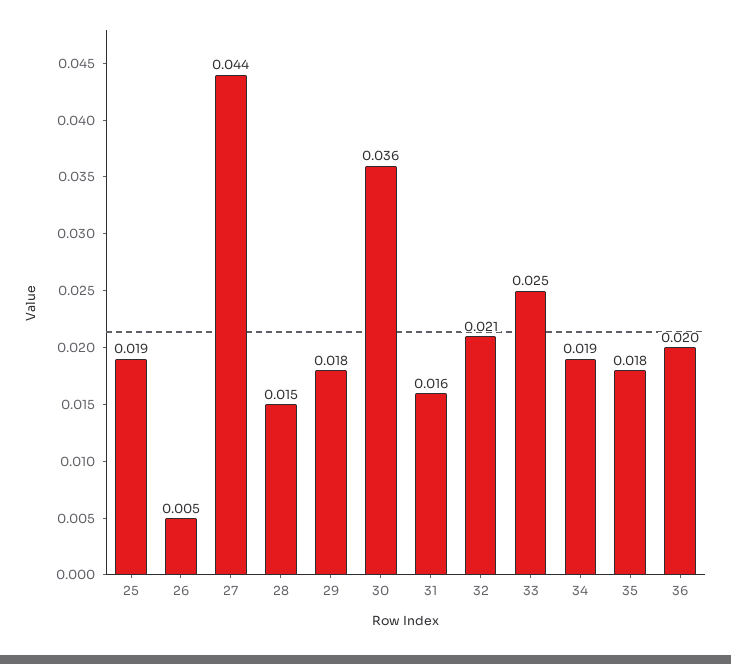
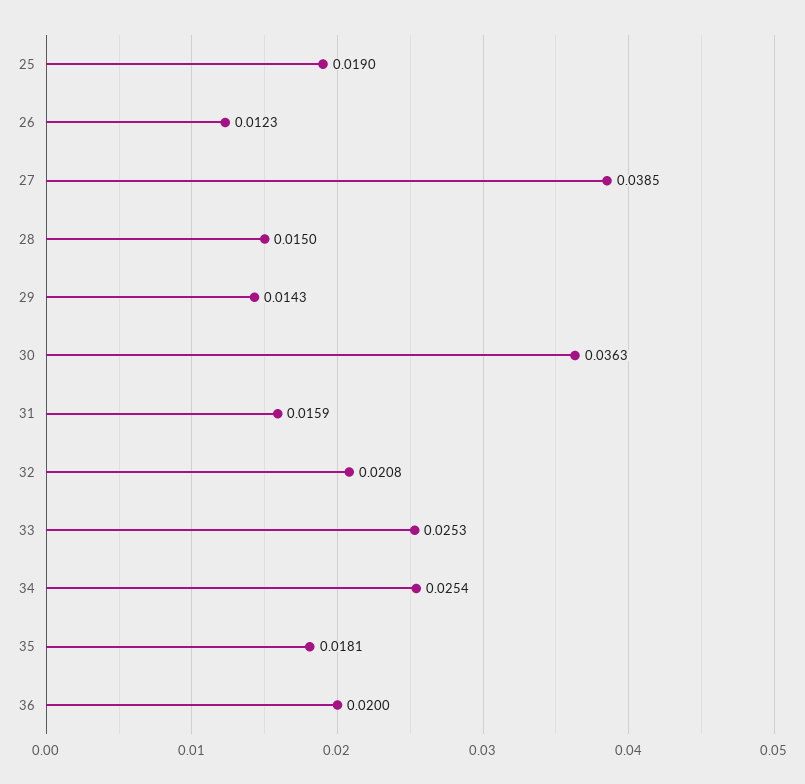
  {
    "25": 0.019,
-   "26": 0.005,
+   "26": 0.0123,
-   "27": 0.044,
+   "27": 0.0385,
    "28": 0.015,
-   "29": 0.018,
+   "29": 0.0143,
    "30": 0.0363,
    "31": 0.0159,
    "32": 0.0208,
    "33": 0.0253,
-   "34": 0.019,
+   "34": 0.0254,
    "35": 0.0181,
    "36": 0.02
  }

